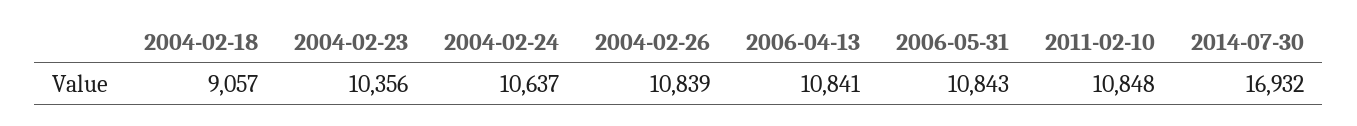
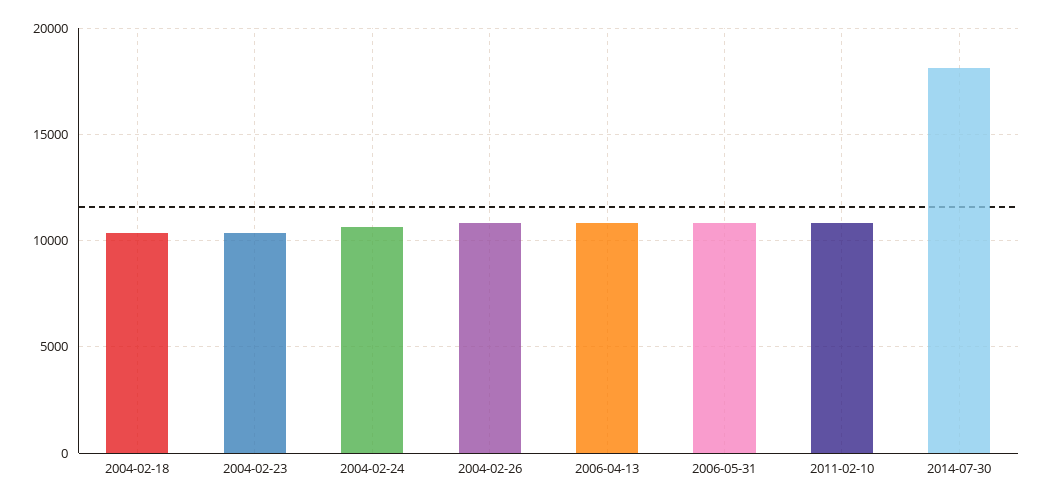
  {
-   "2004-02-18": 9057,
+   "2004-02-18": 10500,
    "2004-02-23": 10356,
    "2004-02-24": 10637,
    "2004-02-26": 10839,
    "2006-04-13": 10841,
    "2006-05-31": 10843,
    "2011-02-10": 10848,
-   "2014-07-30": 16932
+   "2014-07-30": 18000
  }

